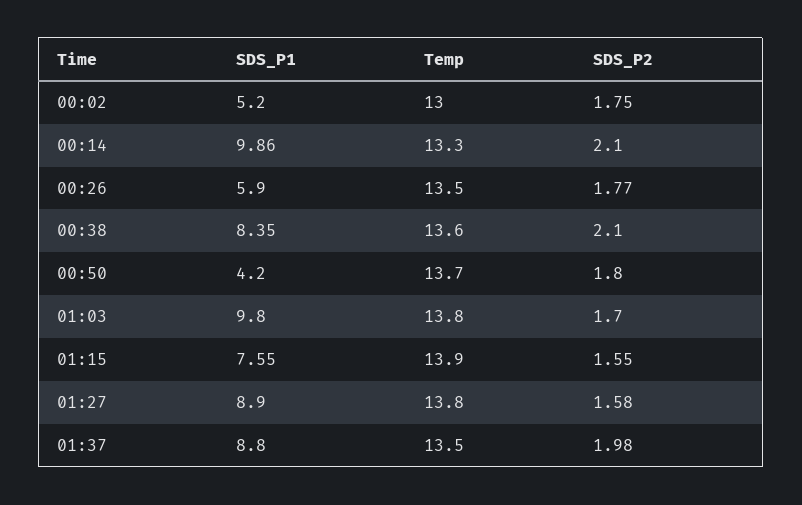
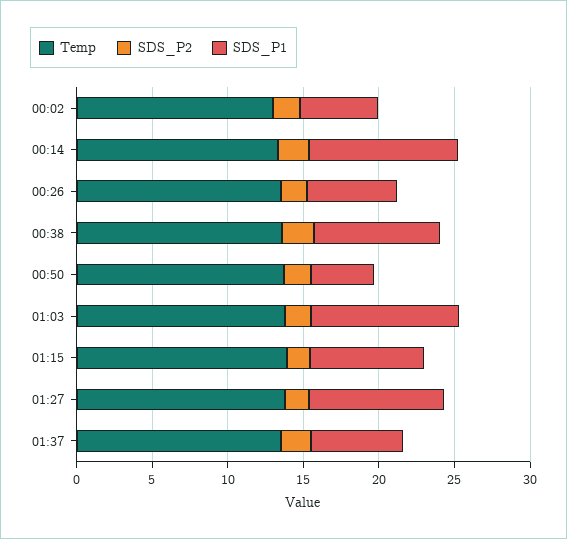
  {
    "SDS_P1": {
      "00:02": 5.2,
      "00:14": 9.86,
      "00:26": 5.9,
      "00:38": 8.35,
      "00:50": 4.2,
      "01:03": 9.8,
      "01:15": 7.55,
      "01:27": 8.9,
-     "01:37": 8.8
+     "01:37": 6
    },
    "Temp": {
      "00:02": 13,
      "00:14": 13.3,
      "00:26": 13.5,
      "00:38": 13.6,
      "00:50": 13.7,
      "01:03": 13.8,
      "01:15": 13.9,
      "01:27": 13.8,
      "01:37": 13.5
    },
    "SDS_P2": {
      "00:02": 1.75,
      "00:14": 2.1,
      "00:26": 1.77,
      "00:38": 2.1,
      "00:50": 1.8,
      "01:03": 1.7,
      "01:15": 1.55,
      "01:27": 1.58,
      "01:37": 1.98
    }
  }

